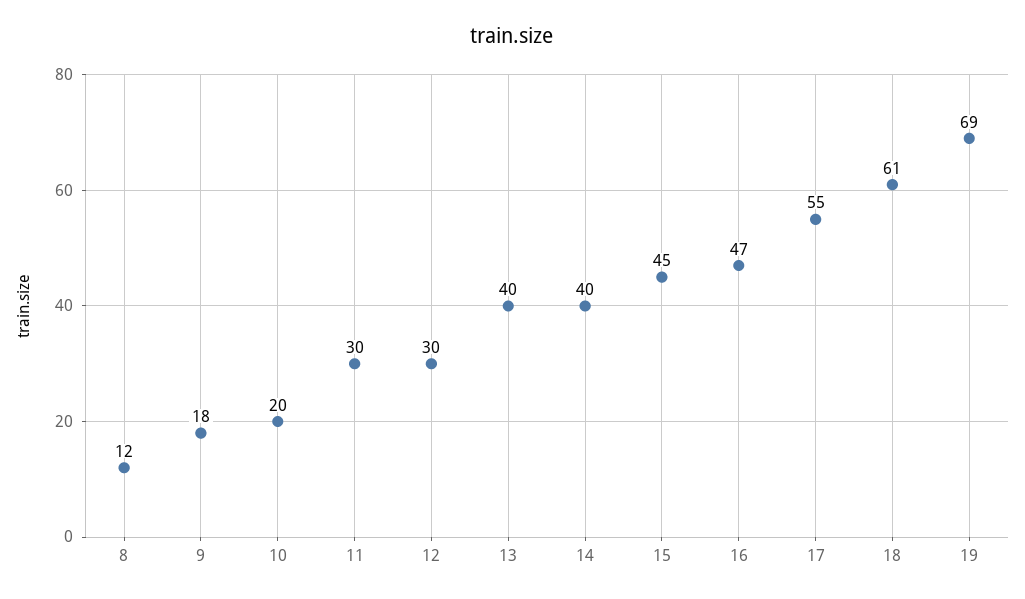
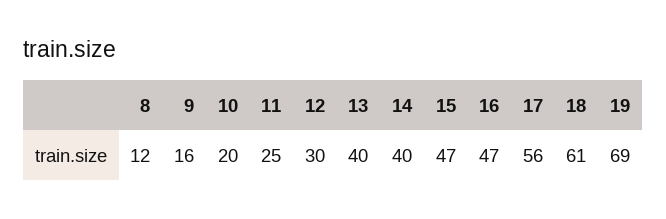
  {
    "8": 12,
-   "9": 18,
+   "9": 16,
    "10": 20,
-   "11": 30,
+   "11": 25,
    "12": 30,
    "13": 40,
    "14": 40,
-   "15": 45,
+   "15": 47,
    "16": 47,
-   "17": 55,
+   "17": 56,
    "18": 61,
    "19": 69
  }

